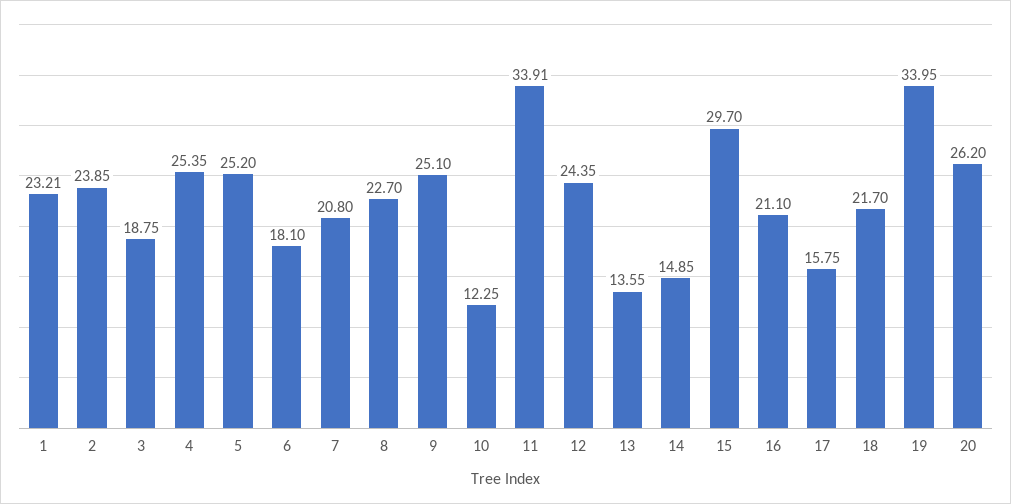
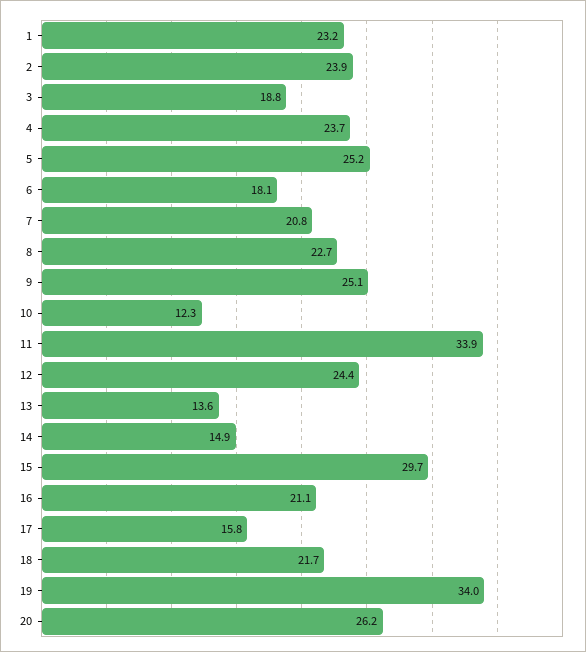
  {
    "1": 23.21,
    "2": 23.85,
    "3": 18.75,
-   "4": 25.35,
+   "4": 23.7,
    "5": 25.2,
    "6": 18.1,
    "7": 20.8,
    "8": 22.7,
    "9": 25.1,
    "10": 12.25,
    "11": 33.91,
    "12": 24.35,
    "13": 13.55,
    "14": 14.85,
    "15": 29.7,
    "16": 21.1,
    "17": 15.75,
    "18": 21.7,
    "19": 33.95,
    "20": 26.2
  }

